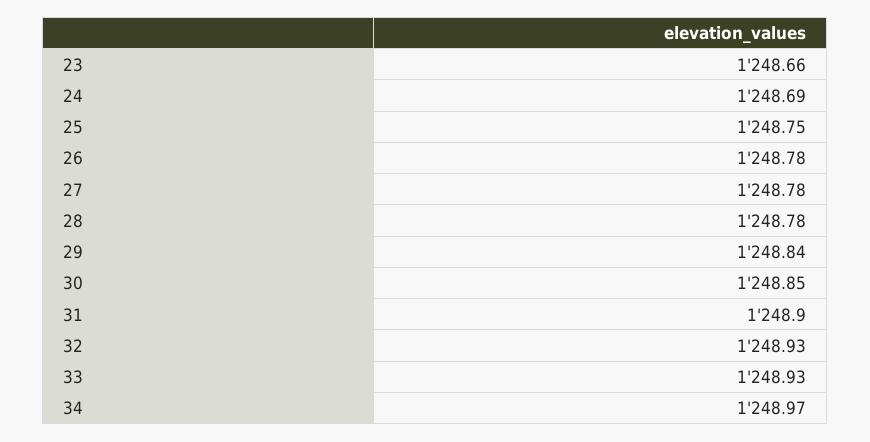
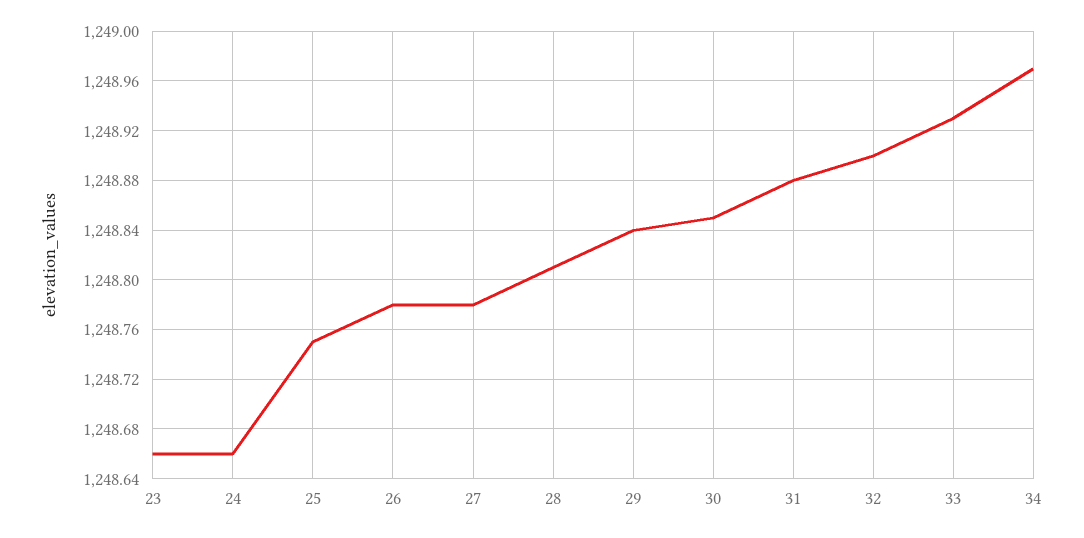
  {
    "23": 1248.66,
-   "24": 1248.69,
+   "24": 1248.66,
    "25": 1248.75,
    "26": 1248.78,
    "27": 1248.78,
-   "28": 1248.78,
+   "28": 1248.81,
    "29": 1248.84,
    "30": 1248.85,
-   "31": 1248.9,
+   "31": 1248.88,
-   "32": 1248.93,
+   "32": 1248.9,
    "33": 1248.93,
    "34": 1248.97
  }

